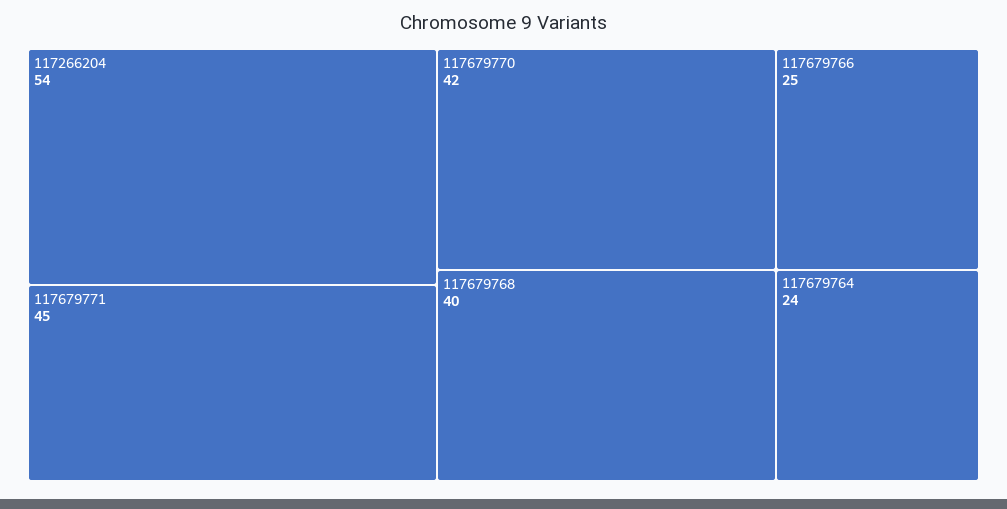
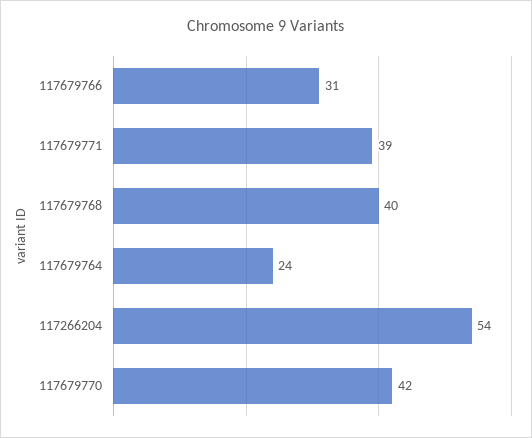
  {
    "117266204": 54,
-   "117679771": 45,
+   "117679771": 39,
    "117679770": 42,
    "117679768": 40,
-   "117679766": 25,
+   "117679766": 31,
    "117679764": 24
  }

